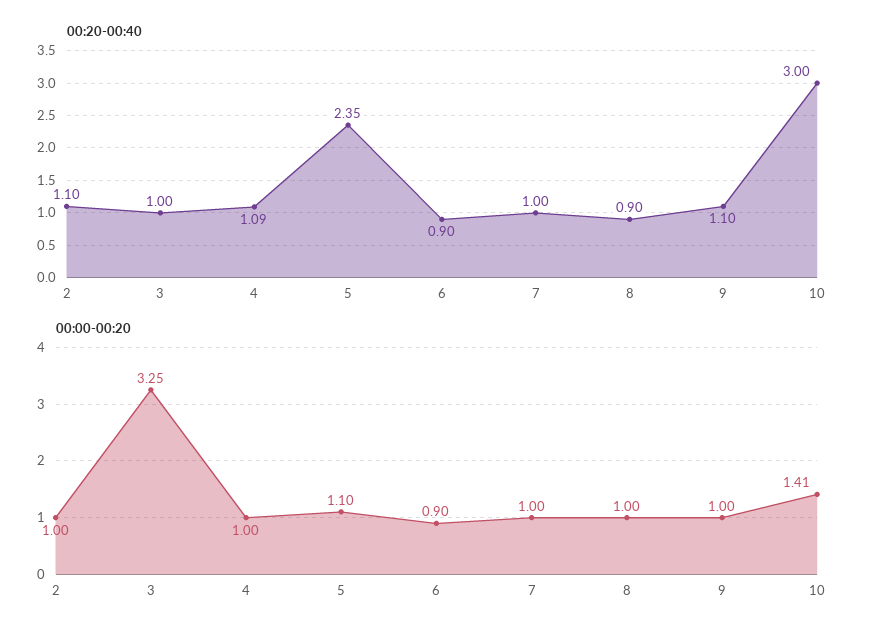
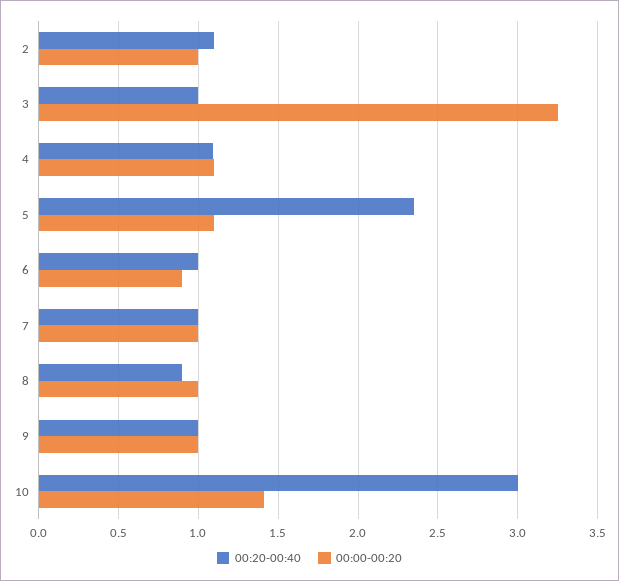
  {
    "00:20-00:40": {
      "2": 1.1,
      "3": 1,
      "4": 1.09,
      "5": 2.35,
-     "6": 0.9,
+     "6": 1,
      "7": 1,
      "8": 0.9,
-     "9": 1.1,
+     "9": 1,
      "10": 3
    },
    "00:00-00:20": {
      "2": 1,
      "3": 3.25,
-     "4": 1,
+     "4": 1.1,
      "5": 1.1,
      "6": 0.9,
      "7": 1,
      "8": 1,
      "9": 1,
      "10": 1.41
    }
  }

